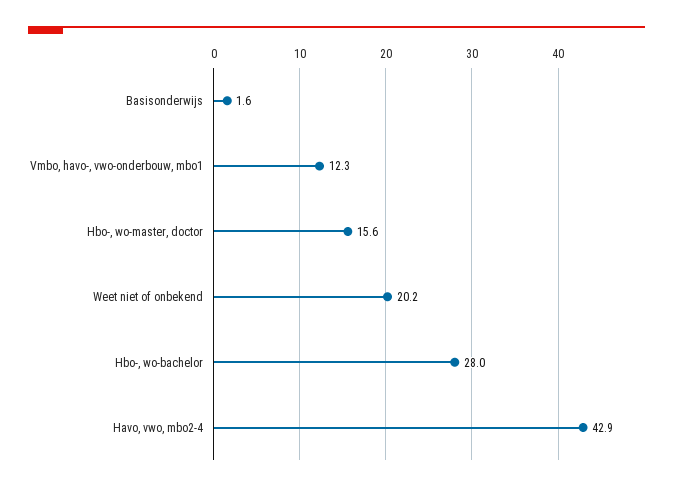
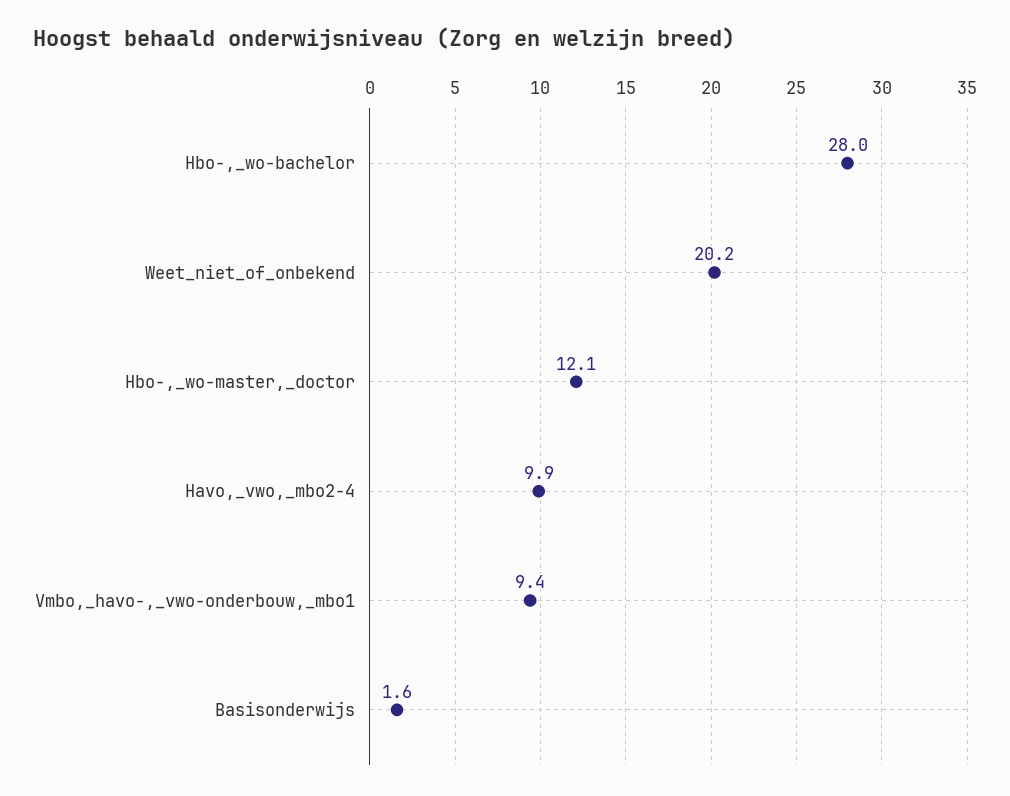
  {
    "Basisonderwijs": 1.6,
-   "Vmbo, havo-, vwo-onderbouw, mbo1": 12.3,
+   "Vmbo, havo-, vwo-onderbouw, mbo1": 9.4,
-   "Hbo-, wo-master, doctor": 15.6,
+   "Hbo-, wo-master, doctor": 12.1,
    "Weet niet of onbekend": 20.2,
    "Hbo-, wo-bachelor": 28,
-   "Havo, vwo, mbo2-4": 42.9
+   "Havo, vwo, mbo2-4": 9.9
  }

